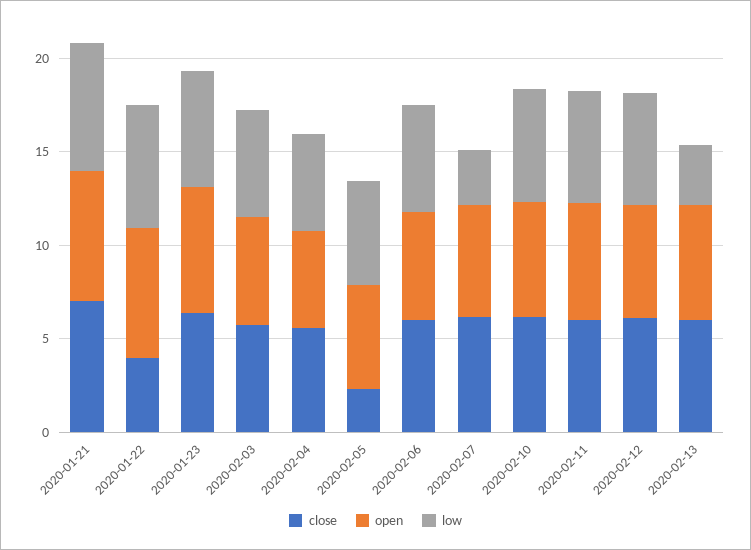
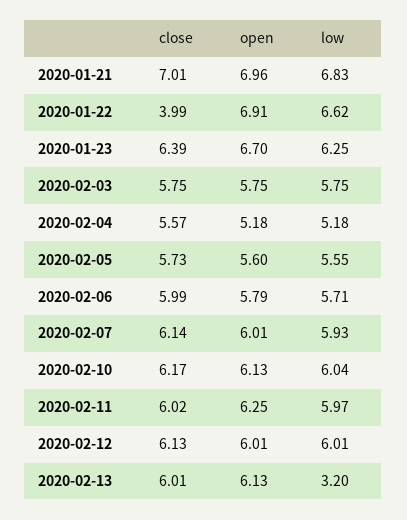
  {
    "close": {
      "2020-01-21": 7.01,
      "2020-01-22": 3.99,
      "2020-01-23": 6.39,
      "2020-02-03": 5.75,
      "2020-02-04": 5.57,
-     "2020-02-05": 2,
+     "2020-02-05": 5.73,
      "2020-02-06": 5.99,
      "2020-02-07": 6.14,
      "2020-02-10": 6.17,
      "2020-02-11": 6.02,
      "2020-02-12": 6.13,
      "2020-02-13": 6.01
    },
    "open": {
      "2020-01-21": 6.96,
      "2020-01-22": 6.91,
      "2020-01-23": 6.7,
      "2020-02-03": 5.75,
      "2020-02-04": 5.18,
      "2020-02-05": 5.6,
      "2020-02-06": 5.79,
      "2020-02-07": 6.01,
      "2020-02-10": 6.13,
      "2020-02-11": 6.25,
      "2020-02-12": 6.01,
      "2020-02-13": 6.13
    },
    "low": {
      "2020-01-21": 6.83,
      "2020-01-22": 6.62,
      "2020-01-23": 6.25,
      "2020-02-03": 5.75,
      "2020-02-04": 5.18,
      "2020-02-05": 5.55,
      "2020-02-06": 5.71,
-     "2020-02-07": 3,
+     "2020-02-07": 5.93,
      "2020-02-10": 6.04,
      "2020-02-11": 5.97,
      "2020-02-12": 6.01,
      "2020-02-13": 3.2
    }
  }

